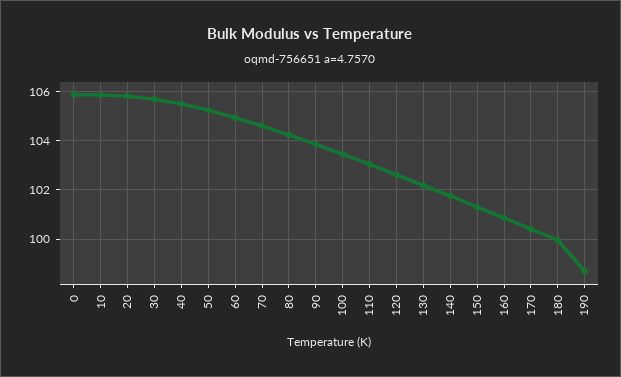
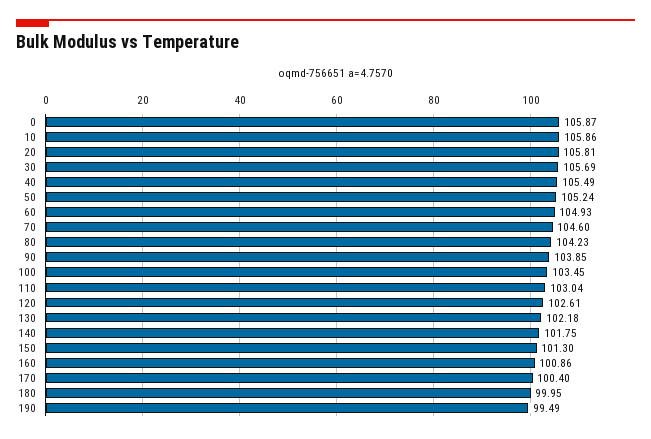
  {
    "0": 105.87,
    "10": 105.86,
    "20": 105.81,
    "30": 105.69,
    "40": 105.49,
    "50": 105.24,
    "60": 104.93,
    "70": 104.6,
    "80": 104.23,
    "90": 103.85,
    "100": 103.45,
    "110": 103.04,
    "120": 102.61,
    "130": 102.18,
    "140": 101.75,
    "150": 101.3,
    "160": 100.86,
    "170": 100.4,
    "180": 99.95,
-   "190": 98.75
+   "190": 99.49
  }

